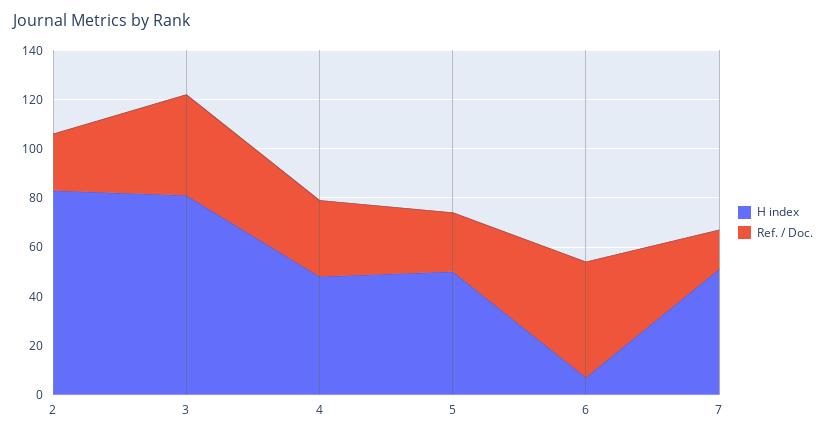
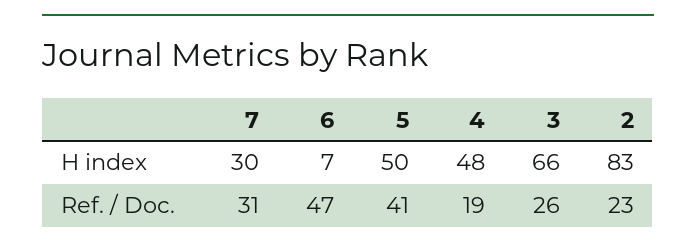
  {
    "H index": {
      "2": 83,
-     "3": 80,
+     "3": 66,
      "4": 48,
      "5": 50,
      "6": 7,
-     "7": 50
+     "7": 30
    },
    "Ref. / Doc.": {
      "2": 23,
-     "3": 40,
+     "3": 26,
-     "4": 30,
+     "4": 19,
-     "5": 25,
+     "5": 41,
      "6": 47,
-     "7": 15
+     "7": 31
    }
  }

